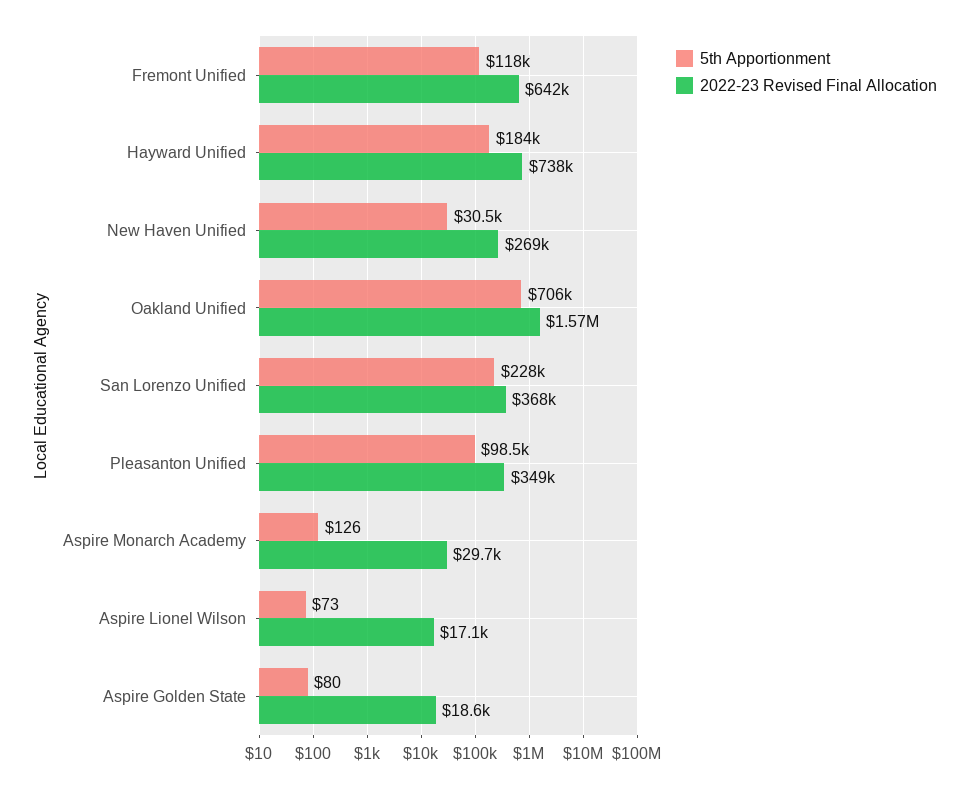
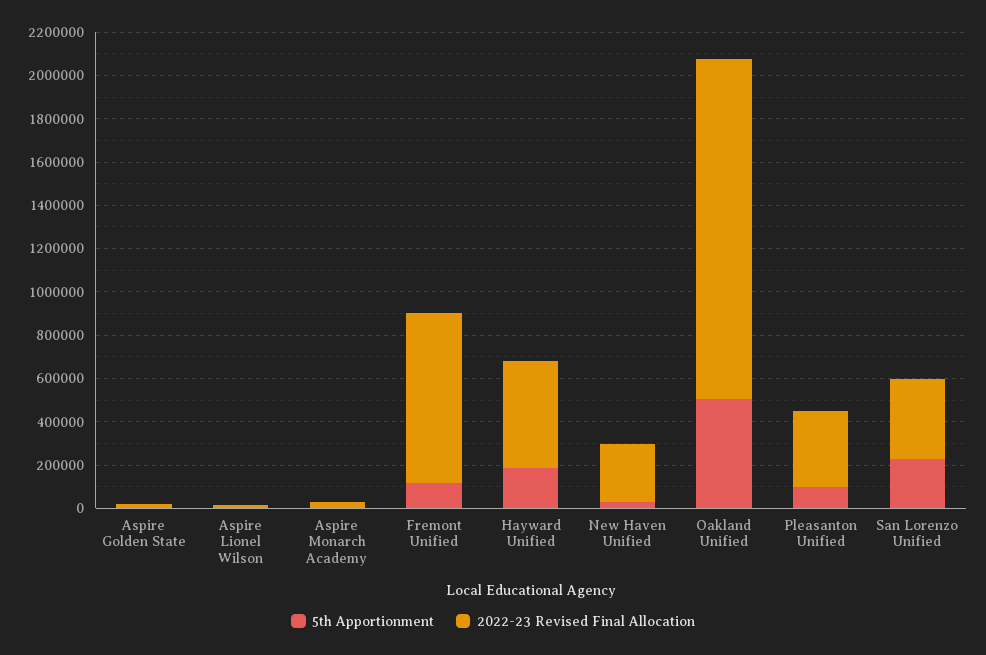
  {
    "5th Apportionment": {
      "Fremont Unified": 118000,
      "Hayward Unified": 184000,
      "New Haven Unified": 30500,
-     "Oakland Unified": 706000,
+     "Oakland Unified": 500000,
      "San Lorenzo Unified": 228000,
      "Pleasanton Unified": 98500,
      "Aspire Monarch Academy": 126,
      "Aspire Lionel Wilson": 73,
      "Aspire Golden State": 80
    },
    "2022-23 Revised Final Allocation": {
-     "Fremont Unified": 642000,
+     "Fremont Unified": 800000,
-     "Hayward Unified": 738000,
+     "Hayward Unified": 500000,
      "New Haven Unified": 269000,
      "Oakland Unified": 1570000,
      "San Lorenzo Unified": 368000,
      "Pleasanton Unified": 349000,
      "Aspire Monarch Academy": 29700,
      "Aspire Lionel Wilson": 17100,
      "Aspire Golden State": 18600
    }
  }

